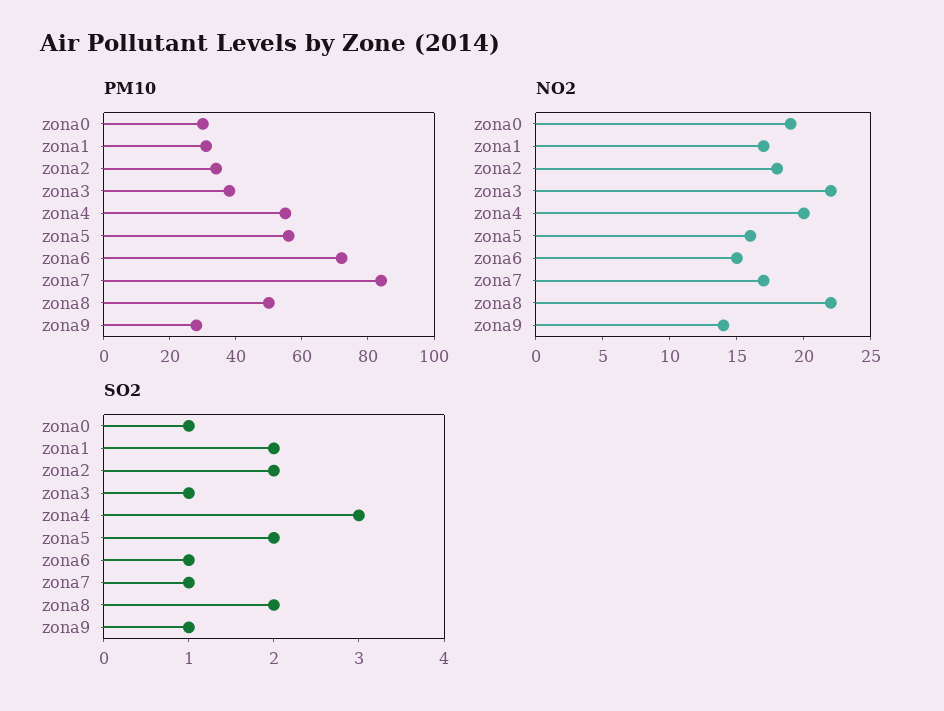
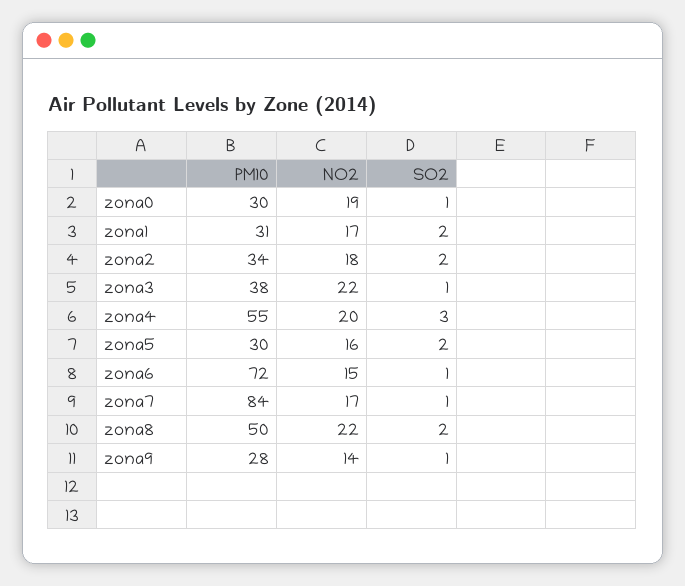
  {
    "PM10": {
      "zona0": 30,
      "zona1": 31,
      "zona2": 34,
      "zona3": 38,
      "zona4": 55,
-     "zona5": 55,
+     "zona5": 30,
      "zona6": 72,
      "zona7": 84,
      "zona8": 50,
      "zona9": 28
    },
    "NO2": {
      "zona0": 19,
      "zona1": 17,
      "zona2": 18,
      "zona3": 22,
      "zona4": 20,
      "zona5": 16,
      "zona6": 15,
      "zona7": 17,
      "zona8": 22,
      "zona9": 14
    },
    "SO2": {
      "zona0": 1,
      "zona1": 2,
      "zona2": 2,
      "zona3": 1,
      "zona4": 3,
      "zona5": 2,
      "zona6": 1,
      "zona7": 1,
      "zona8": 2,
      "zona9": 1
    }
  }

